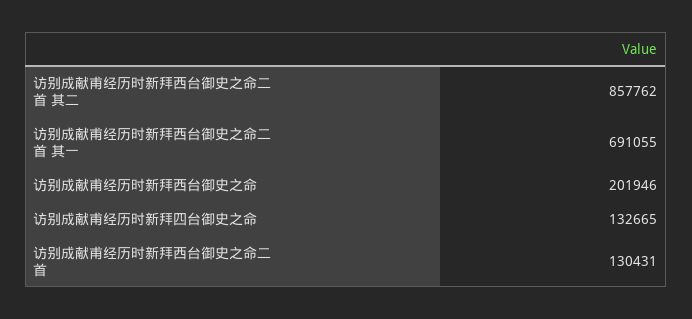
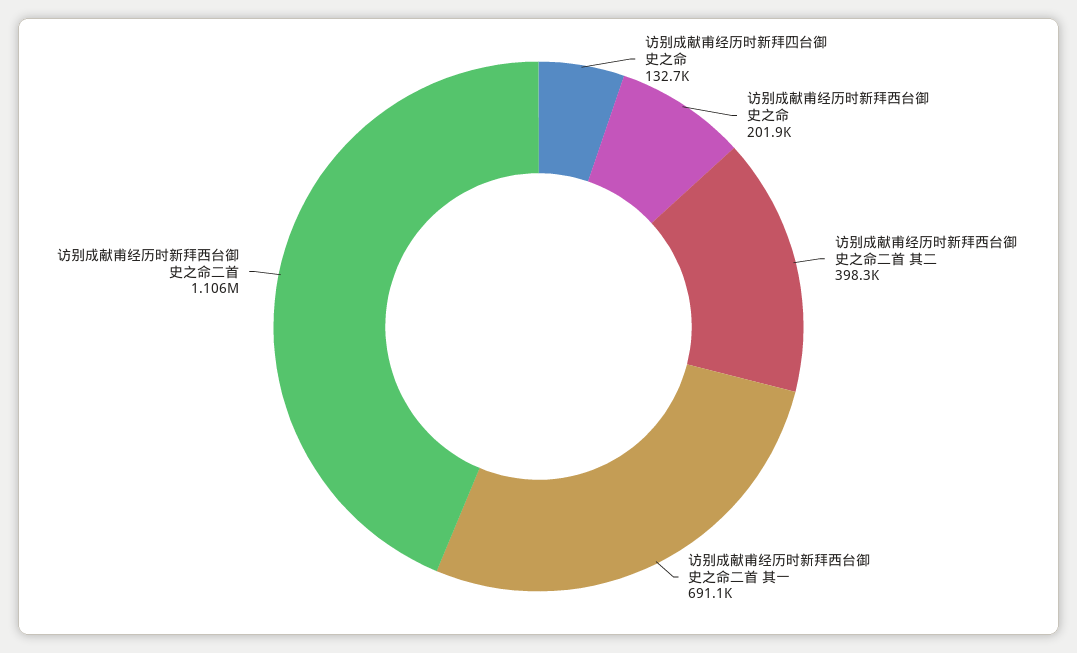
  {
-   "访别成献甫经历时新拜西台御史之命二首 其二": 857762,
+   "访别成献甫经历时新拜西台御史之命二首 其二": 398300,
    "访别成献甫经历时新拜西台御史之命二首 其一": 691055,
    "访别成献甫经历时新拜西台御史之命": 201946,
    "访别成献甫经历时新拜四台御史之命": 132665,
-   "访别成献甫经历时新拜西台御史之命二首": 130431
+   "访别成献甫经历时新拜西台御史之命二首": 1106000
  }

